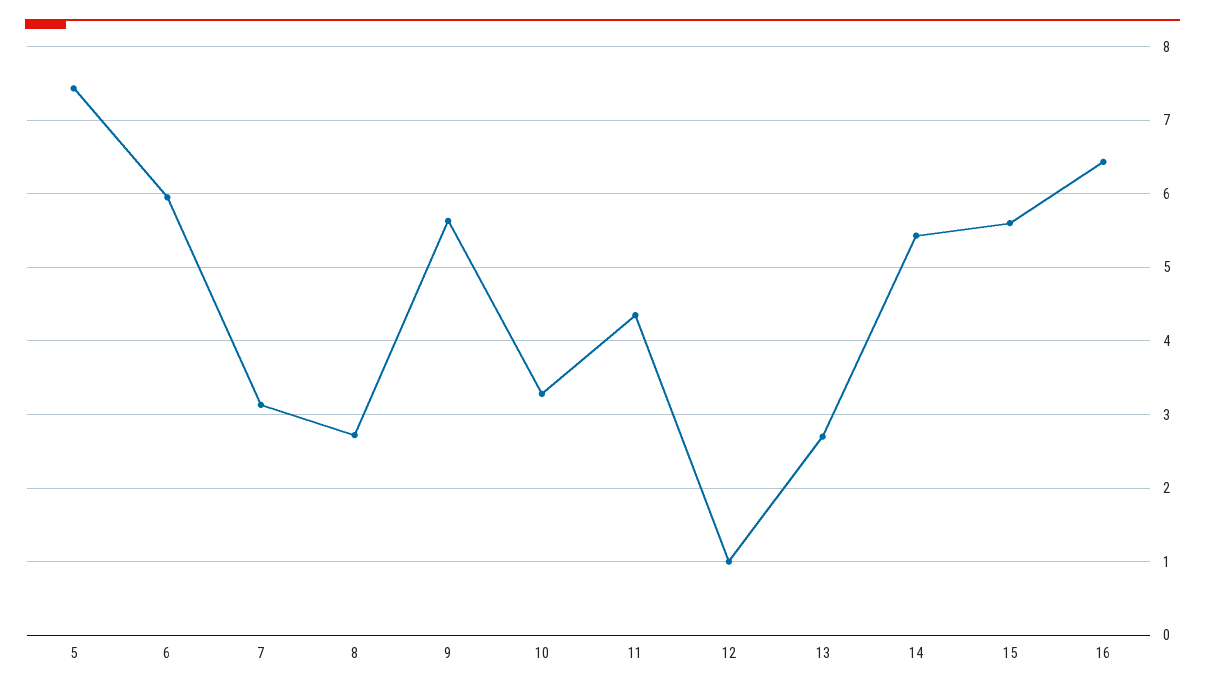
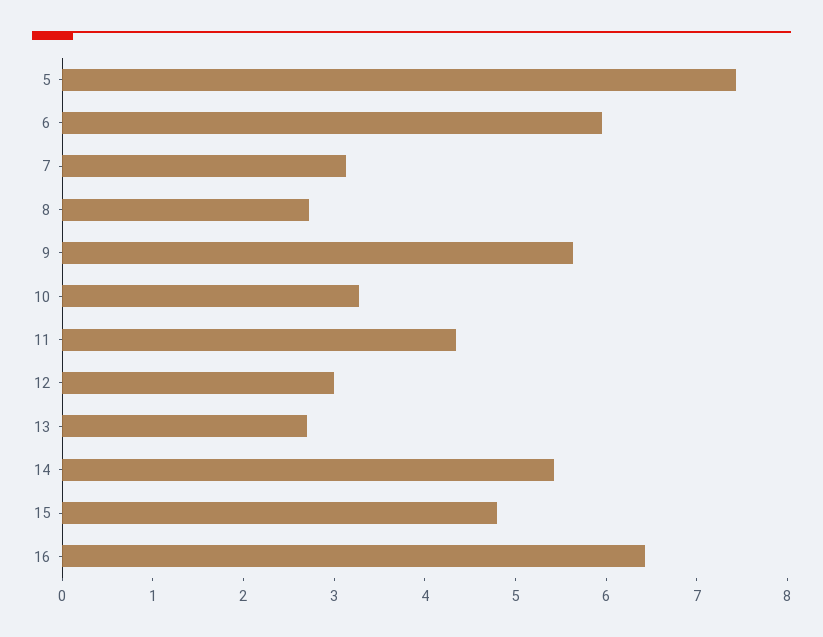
  {
    "5": 7.4,
    "6": 6,
    "7": 3.1,
    "8": 2.7,
    "9": 5.6,
    "10": 3.3,
    "11": 4.4,
-   "12": 1,
+   "12": 3,
    "13": 2.7,
    "14": 5.4,
-   "15": 5.6,
+   "15": 4.8,
    "16": 6.4
  }

